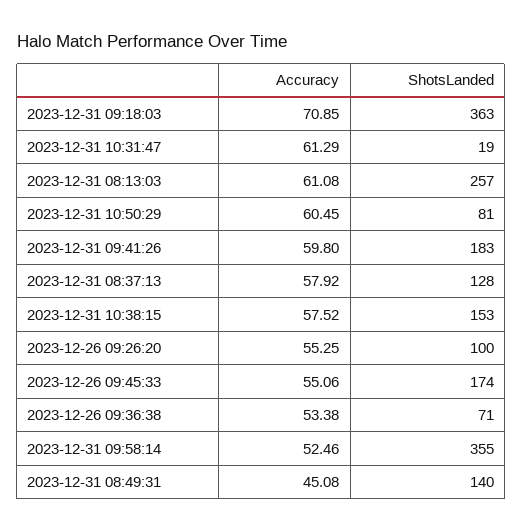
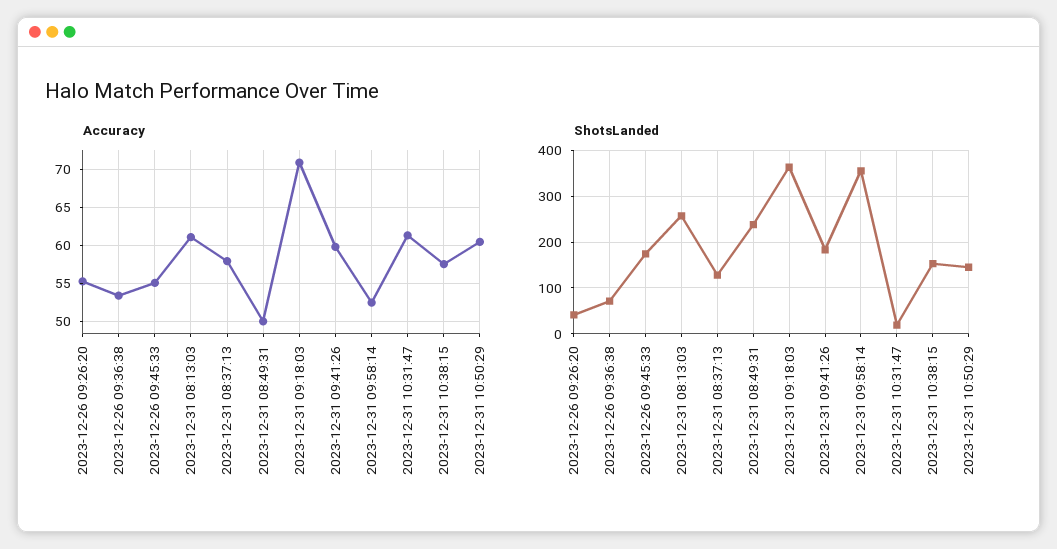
  {
    "Accuracy": {
      "2023-12-31 09:18:03": 70.85,
      "2023-12-31 10:31:47": 61.29,
      "2023-12-31 08:13:03": 61.08,
      "2023-12-31 10:50:29": 60.45,
      "2023-12-31 09:41:26": 59.8,
      "2023-12-31 08:37:13": 57.92,
      "2023-12-31 10:38:15": 57.52,
      "2023-12-26 09:26:20": 55.25,
      "2023-12-26 09:45:33": 55.06,
      "2023-12-26 09:36:38": 53.38,
      "2023-12-31 09:58:14": 52.46,
-     "2023-12-31 08:49:31": 45.08
+     "2023-12-31 08:49:31": 50
    },
    "ShotsLanded": {
      "2023-12-31 09:18:03": 363,
      "2023-12-31 10:31:47": 19,
      "2023-12-31 08:13:03": 257,
-     "2023-12-31 10:50:29": 81,
+     "2023-12-31 10:50:29": 140,
      "2023-12-31 09:41:26": 183,
      "2023-12-31 08:37:13": 128,
      "2023-12-31 10:38:15": 153,
-     "2023-12-26 09:26:20": 100,
+     "2023-12-26 09:26:20": 40,
      "2023-12-26 09:45:33": 174,
      "2023-12-26 09:36:38": 71,
      "2023-12-31 09:58:14": 355,
-     "2023-12-31 08:49:31": 140
+     "2023-12-31 08:49:31": 240
    }
  }

